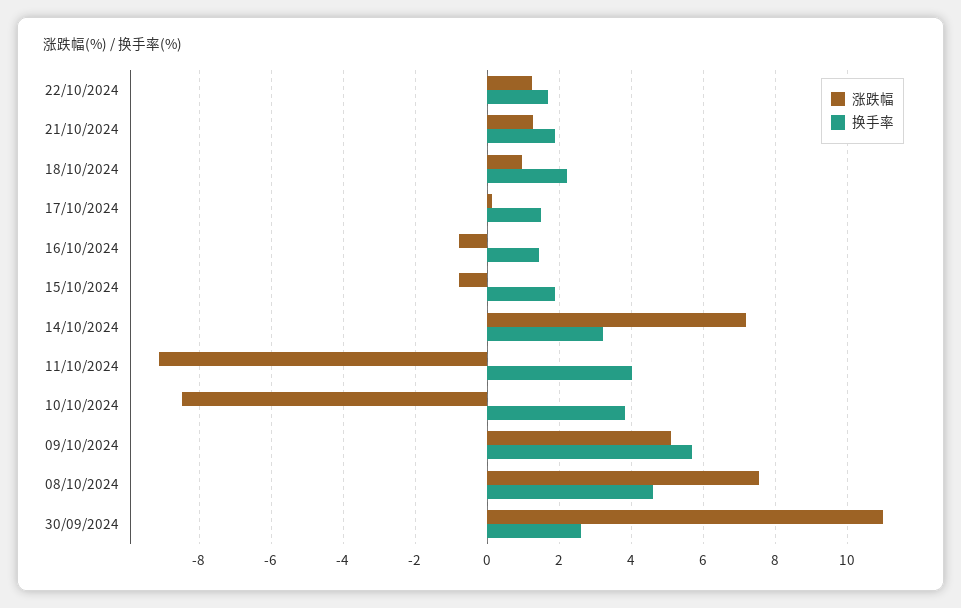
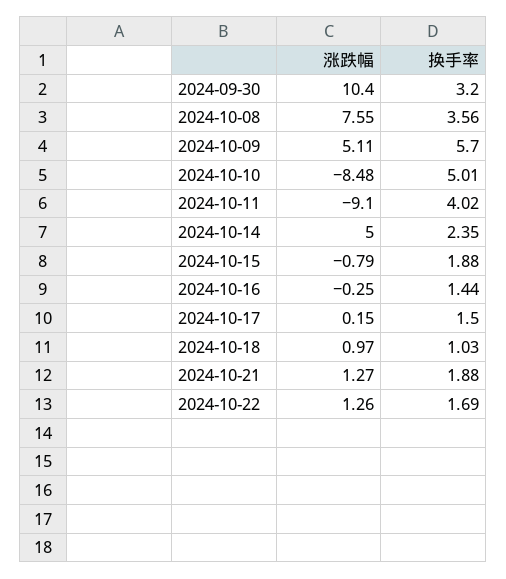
  {
    "涨跌幅": {
      "22/10/2024": 1.26,
      "21/10/2024": 1.27,
      "18/10/2024": 0.97,
      "17/10/2024": 0.15,
-     "16/10/2024": -0.8,
+     "16/10/2024": -0.25,
      "15/10/2024": -0.79,
-     "14/10/2024": 7.2,
+     "14/10/2024": 5,
      "11/10/2024": -9.1,
      "10/10/2024": -8.48,
      "09/10/2024": 5.11,
      "08/10/2024": 7.55,
-     "30/09/2024": 11
+     "30/09/2024": 10.4
    },
    "换手率": {
      "22/10/2024": 1.69,
      "21/10/2024": 1.88,
-     "18/10/2024": 2.2,
+     "18/10/2024": 1.03,
      "17/10/2024": 1.5,
      "16/10/2024": 1.44,
      "15/10/2024": 1.88,
-     "14/10/2024": 3.2,
+     "14/10/2024": 2.35,
      "11/10/2024": 4.02,
-     "10/10/2024": 3.8,
+     "10/10/2024": 5.01,
      "09/10/2024": 5.7,
-     "08/10/2024": 4.6,
+     "08/10/2024": 3.56,
-     "30/09/2024": 2.6
+     "30/09/2024": 3.2
    }
  }

